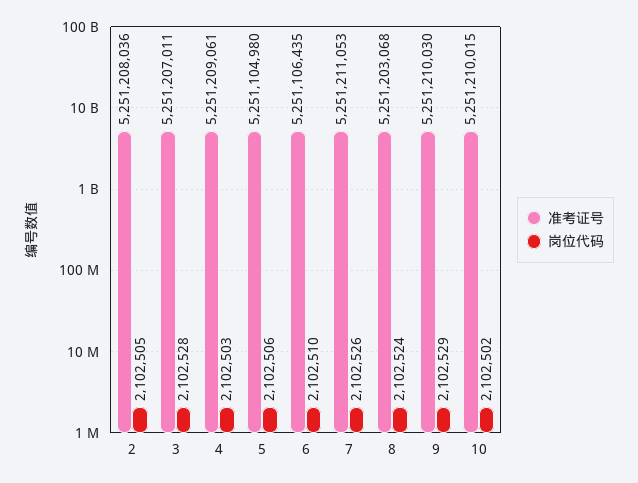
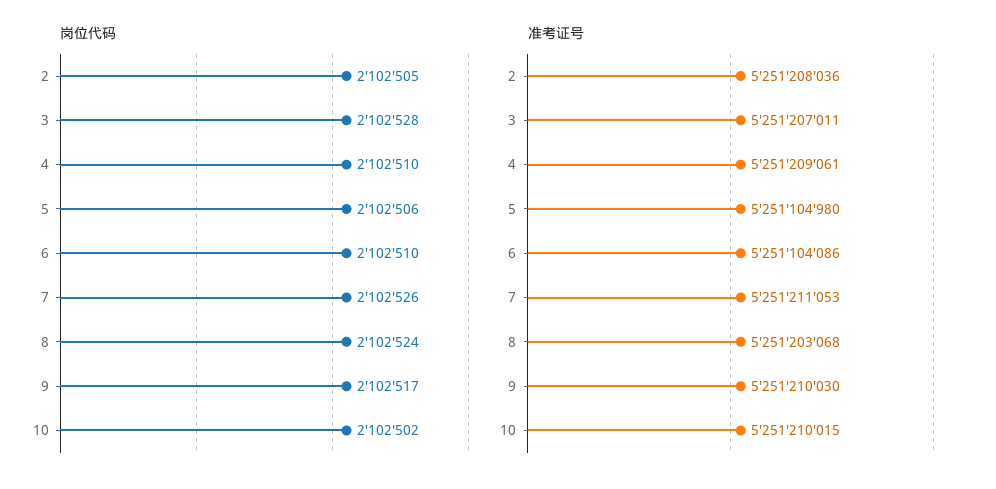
  {
    "准考证号": {
      "2": 5251208036,
      "3": 5251207011,
      "4": 5251209061,
      "5": 5251104980,
-     "6": 5251106435,
+     "6": 5251104086,
      "7": 5251211053,
      "8": 5251203068,
      "9": 5251210030,
      "10": 5251210015
    },
    "岗位代码": {
      "2": 2102505,
      "3": 2102528,
-     "4": 2102503,
+     "4": 2102510,
      "5": 2102506,
      "6": 2102510,
      "7": 2102526,
      "8": 2102524,
-     "9": 2102529,
+     "9": 2102517,
      "10": 2102502
    }
  }

